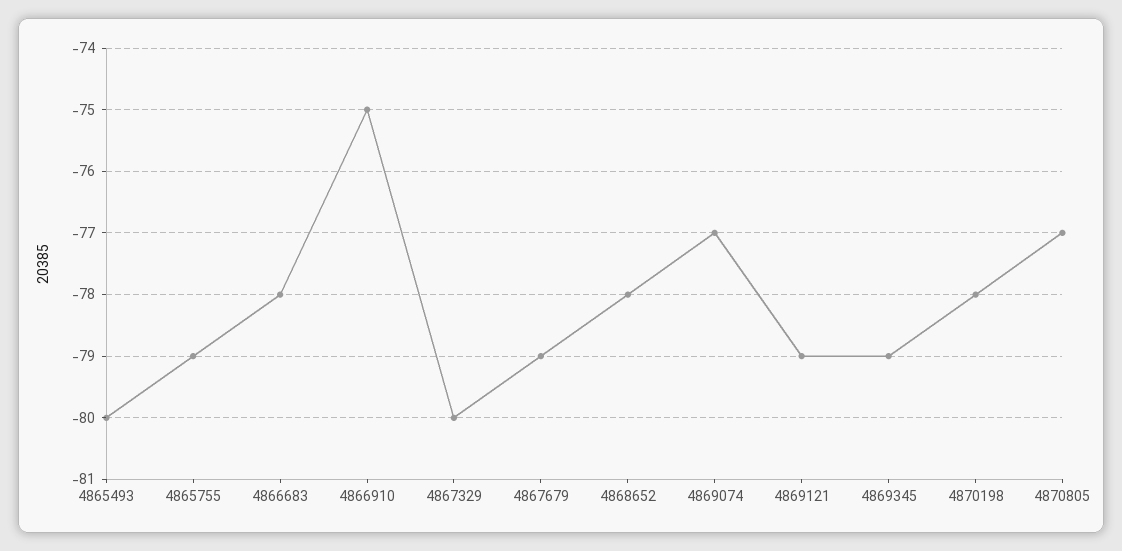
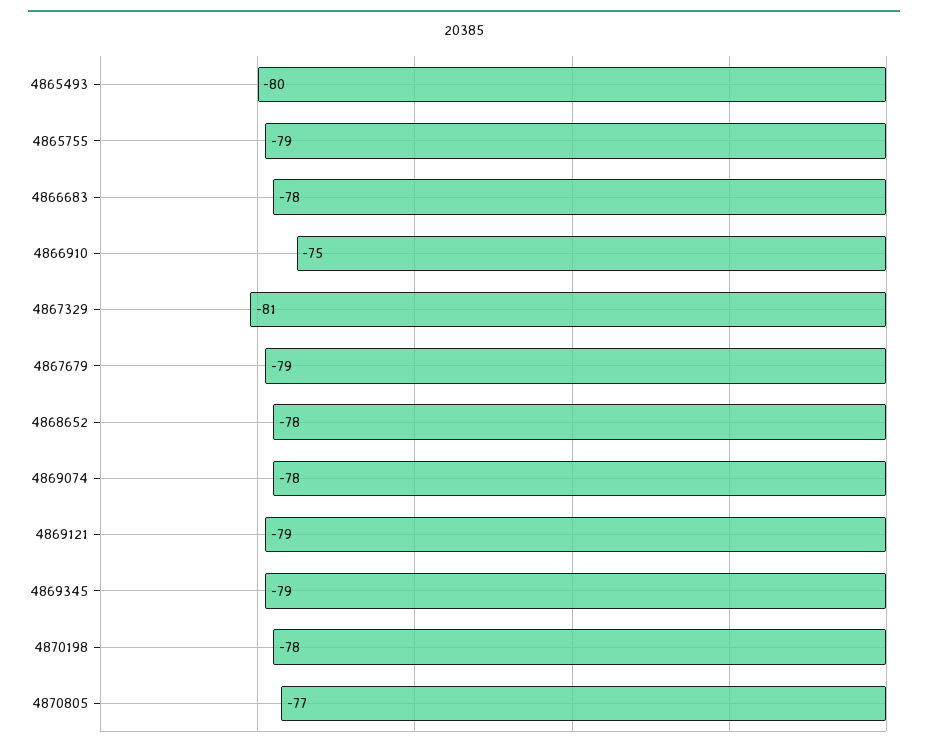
  {
    "4865493": -80,
    "4865755": -79,
    "4866683": -78,
    "4866910": -75,
-   "4867329": -80,
+   "4867329": -81,
    "4867679": -79,
    "4868652": -78,
-   "4869074": -77,
+   "4869074": -78,
    "4869121": -79,
    "4869345": -79,
    "4870198": -78,
    "4870805": -77
  }

